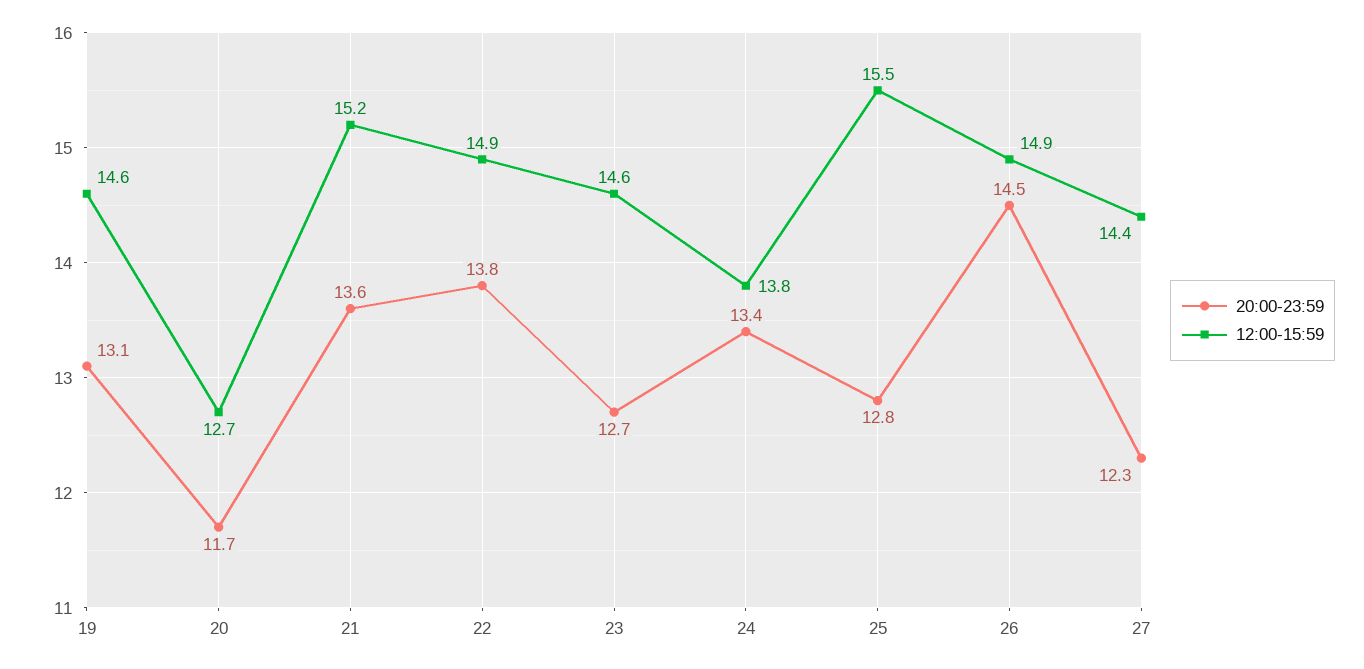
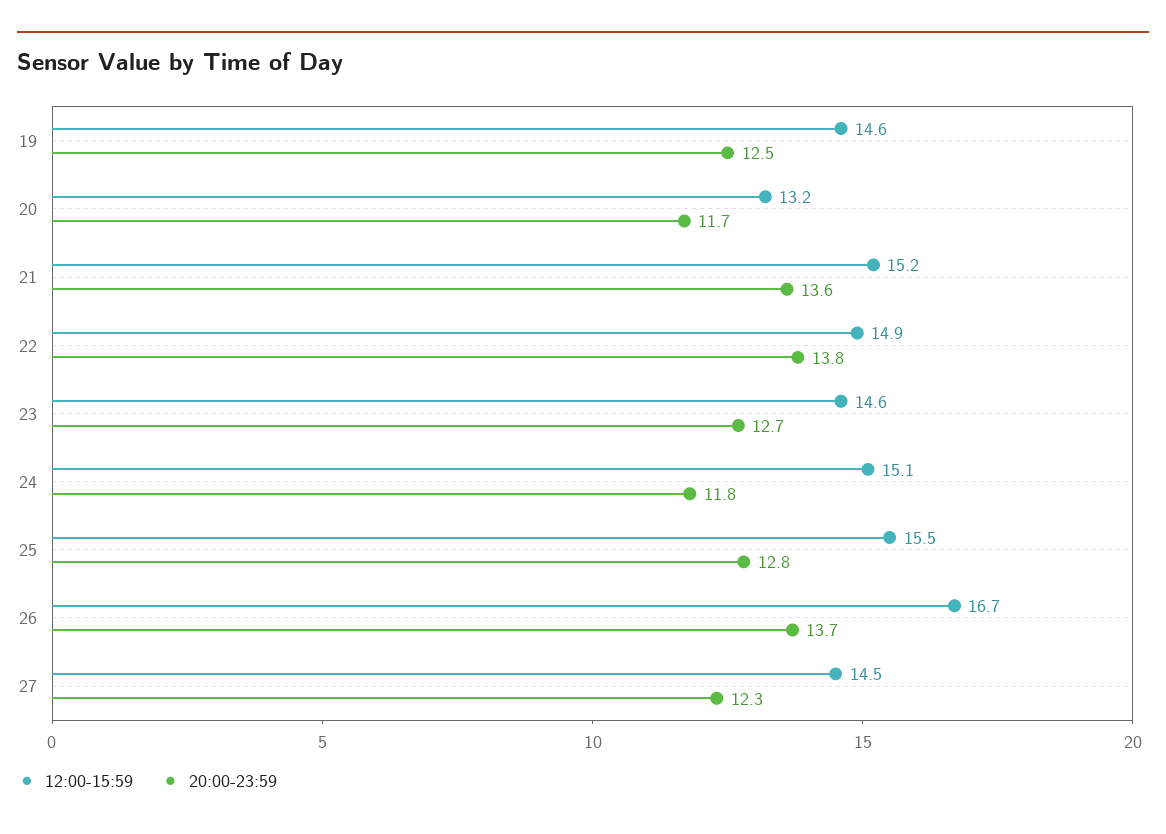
  {
    "20:00-23:59": {
-     "19": 13.1,
+     "19": 12.5,
      "20": 11.7,
      "21": 13.6,
      "22": 13.8,
      "23": 12.7,
-     "24": 13.4,
+     "24": 11.8,
      "25": 12.8,
-     "26": 14.5,
+     "26": 13.7,
      "27": 12.3
    },
    "12:00-15:59": {
      "19": 14.6,
-     "20": 12.7,
+     "20": 13.2,
      "21": 15.2,
      "22": 14.9,
      "23": 14.6,
-     "24": 13.8,
+     "24": 15.1,
      "25": 15.5,
-     "26": 14.9,
+     "26": 16.7,
-     "27": 14.4
+     "27": 14.5
    }
  }

